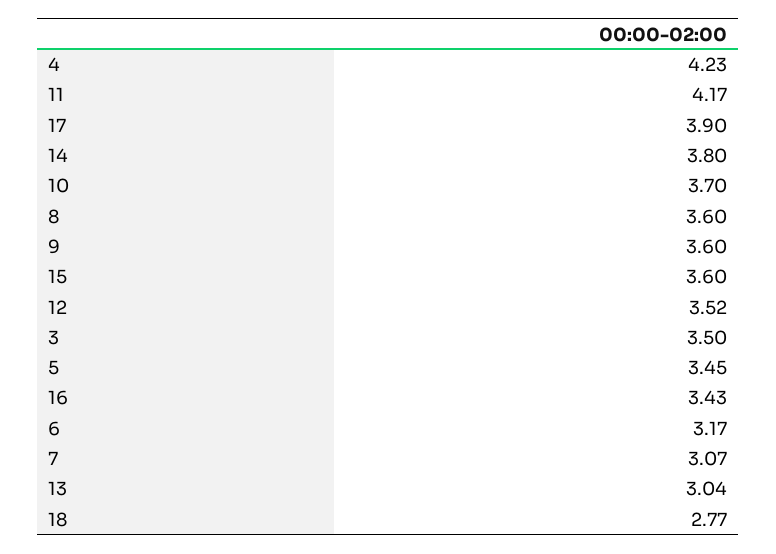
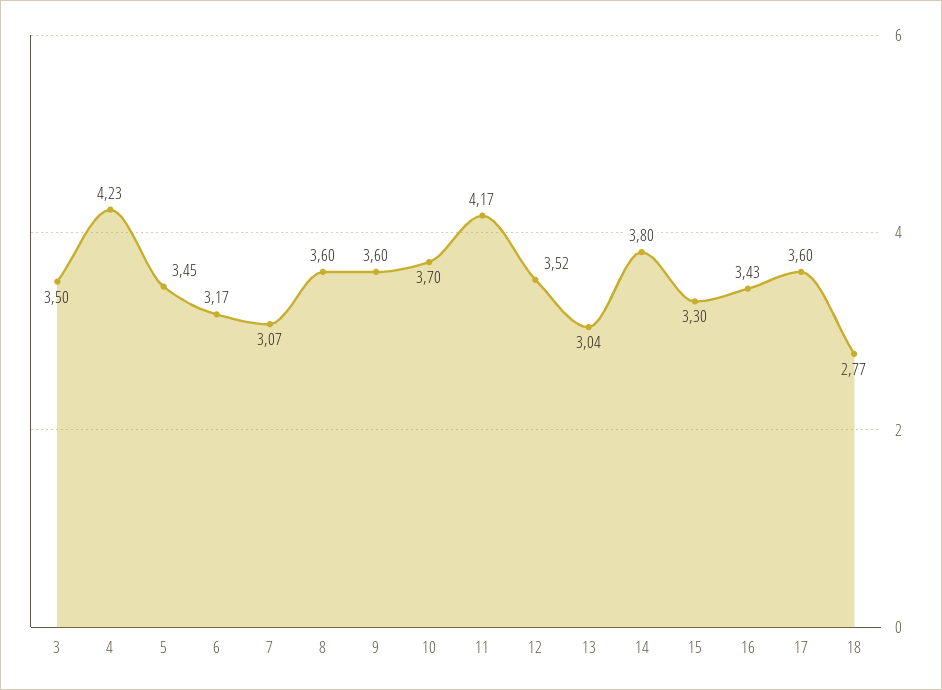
  {
    "4": 4.23,
    "11": 4.17,
-   "17": 3.9,
+   "17": 3.6,
    "14": 3.8,
    "10": 3.7,
    "8": 3.6,
    "9": 3.6,
-   "15": 3.6,
+   "15": 3.3,
    "12": 3.52,
    "3": 3.5,
    "5": 3.45,
    "16": 3.43,
    "6": 3.17,
    "7": 3.07,
    "13": 3.04,
    "18": 2.77
  }

